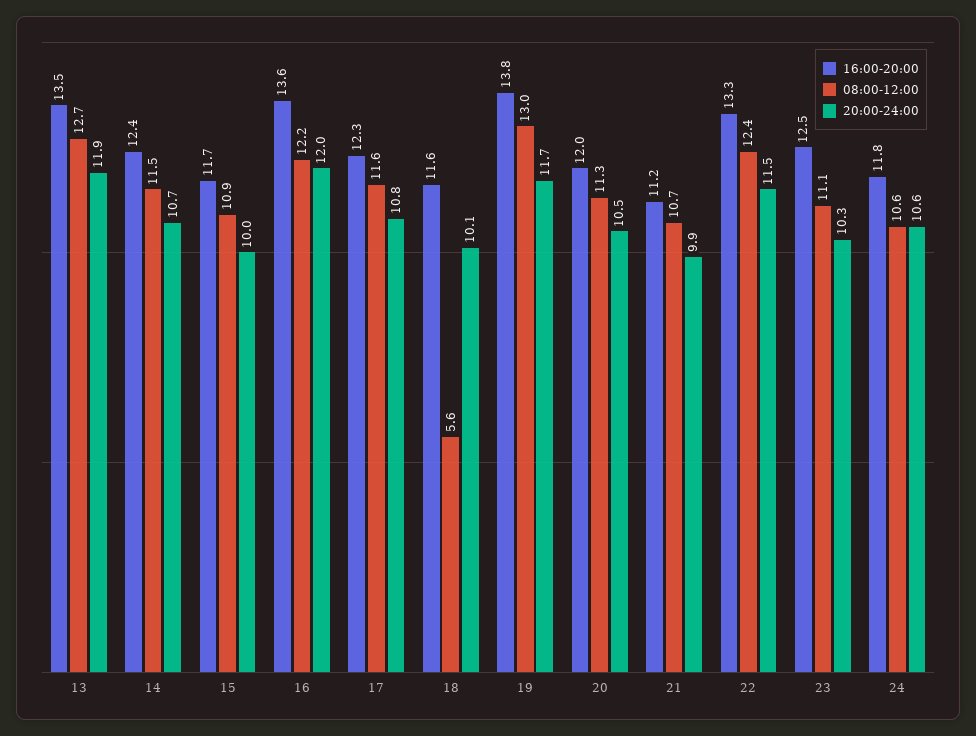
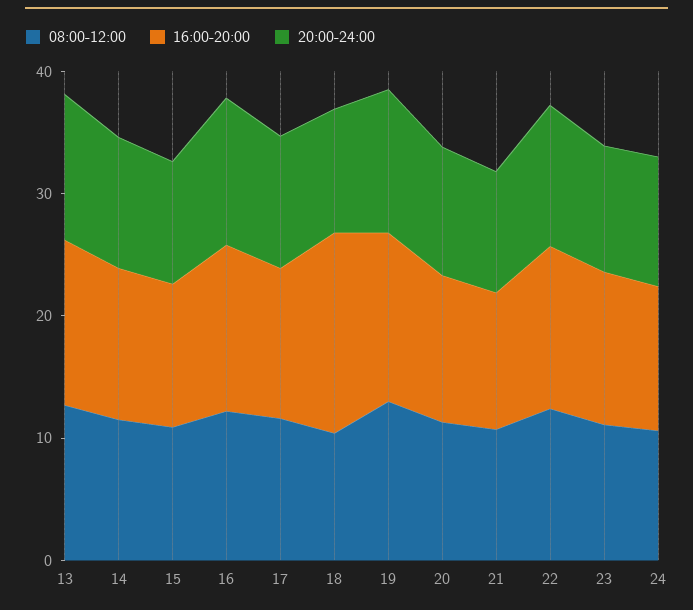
  {
    "16:00-20:00": {
      "13": 13.5,
      "14": 12.4,
      "15": 11.7,
      "16": 13.6,
      "17": 12.3,
-     "18": 11.6,
+     "18": 16,
      "19": 13.8,
      "20": 12,
      "21": 11.2,
      "22": 13.3,
      "23": 12.5,
      "24": 11.8
    },
    "08:00-12:00": {
      "13": 12.7,
      "14": 11.5,
      "15": 10.9,
      "16": 12.2,
      "17": 11.6,
-     "18": 5.6,
+     "18": 10,
      "19": 13,
      "20": 11.3,
      "21": 10.7,
      "22": 12.4,
      "23": 11.1,
      "24": 10.6
    },
    "20:00-24:00": {
      "13": 11.9,
      "14": 10.7,
      "15": 10,
      "16": 12,
      "17": 10.8,
      "18": 10.1,
      "19": 11.7,
      "20": 10.5,
      "21": 9.9,
      "22": 11.5,
      "23": 10.3,
      "24": 10.6
    }
  }

